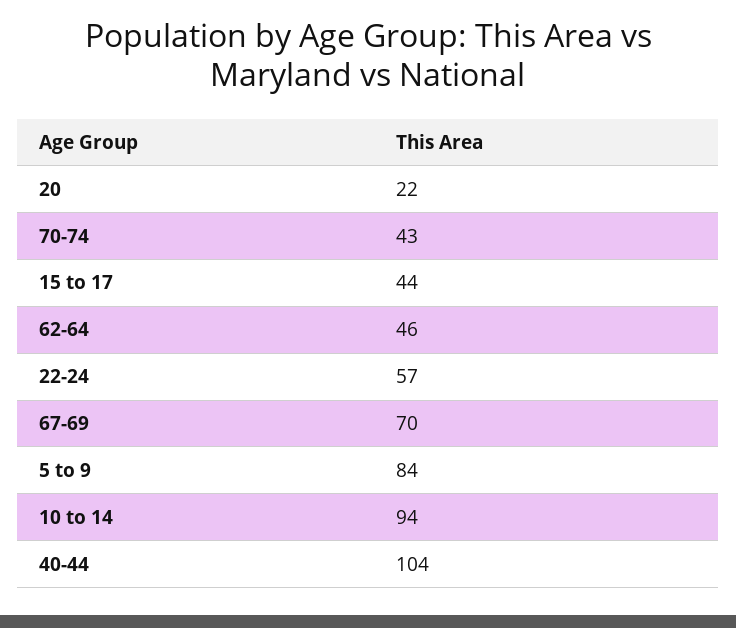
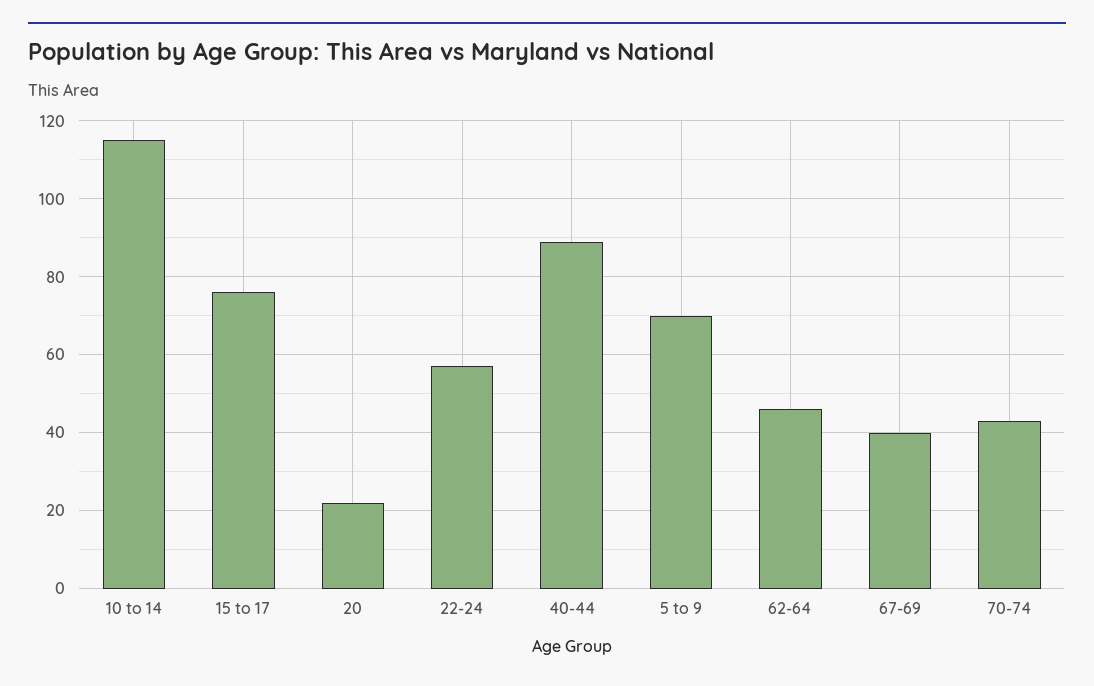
  {
    "20": 22,
    "70-74": 43,
-   "15 to 17": 44,
+   "15 to 17": 75,
    "62-64": 46,
    "22-24": 57,
-   "67-69": 70,
+   "67-69": 40,
-   "5 to 9": 84,
+   "5 to 9": 70,
-   "10 to 14": 94,
+   "10 to 14": 115,
-   "40-44": 104
+   "40-44": 90
  }

